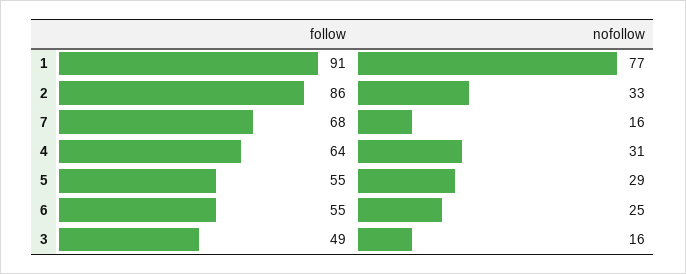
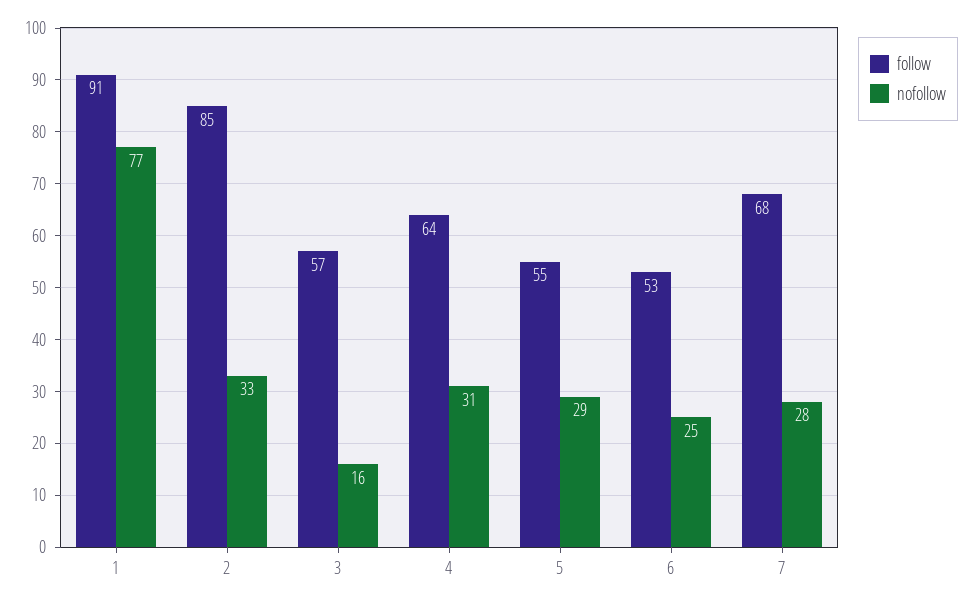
  {
    "follow": {
      "1": 91,
-     "2": 86,
+     "2": 85,
      "7": 68,
      "4": 64,
      "5": 55,
-     "6": 55,
+     "6": 53,
-     "3": 49
+     "3": 57
    },
    "nofollow": {
      "1": 77,
      "2": 33,
-     "7": 16,
+     "7": 28,
      "4": 31,
      "5": 29,
      "6": 25,
      "3": 16
    }
  }

